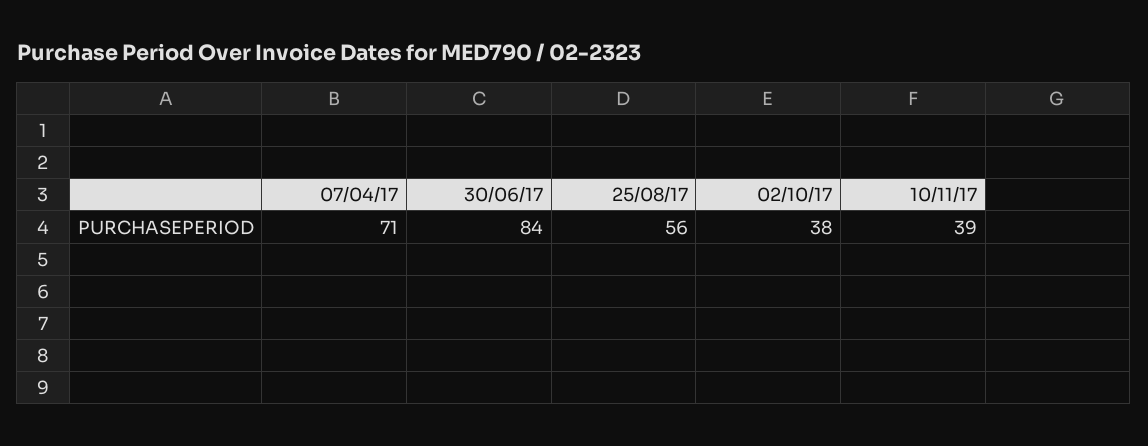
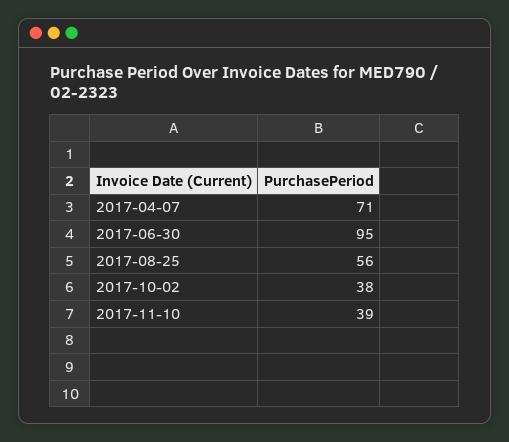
  {
    "07/04/17": 71,
-   "30/06/17": 84,
+   "30/06/17": 95,
    "25/08/17": 56,
    "02/10/17": 38,
    "10/11/17": 39
  }

